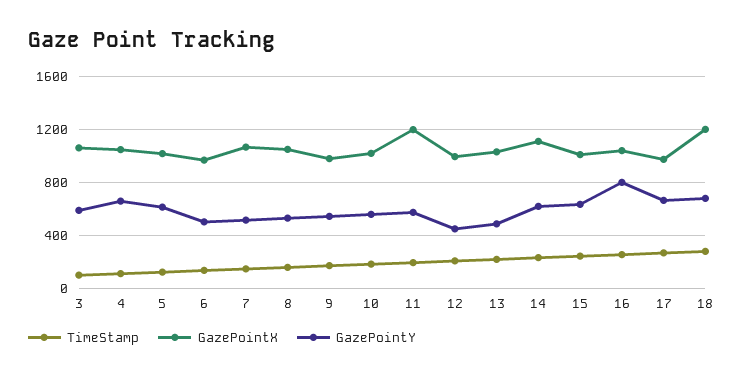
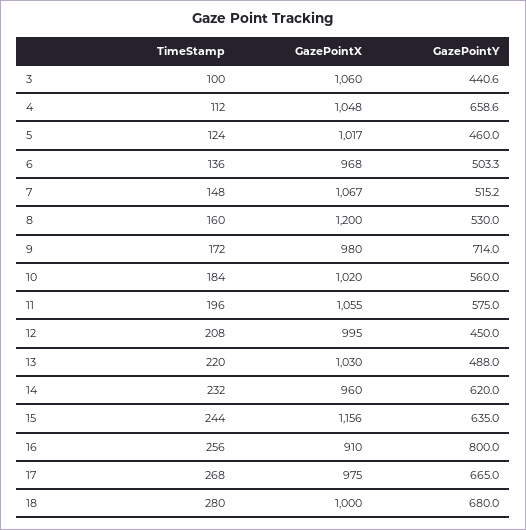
  {
    "TimeStamp": {
      "3": 100,
      "4": 112,
      "5": 124,
      "6": 136,
      "7": 148,
      "8": 160,
      "9": 172,
      "10": 184,
      "11": 196,
      "12": 208,
      "13": 220,
      "14": 232,
      "15": 244,
      "16": 256,
      "17": 268,
      "18": 280
    },
    "GazePointX": {
      "3": 1060,
      "4": 1048,
      "5": 1017,
      "6": 968,
      "7": 1067,
-     "8": 1050,
+     "8": 1200,
      "9": 980,
      "10": 1020,
-     "11": 1200,
+     "11": 1055,
      "12": 995,
      "13": 1030,
-     "14": 1100,
+     "14": 960,
-     "15": 1000,
+     "15": 1156,
-     "16": 1050,
+     "16": 910,
      "17": 975,
-     "18": 1200
+     "18": 1000
    },
    "GazePointY": {
-     "3": 600,
+     "3": 440.6,
      "4": 658.6,
-     "5": 600,
+     "5": 460,
      "6": 503.3,
      "7": 515.2,
      "8": 530,
-     "9": 550,
+     "9": 714,
      "10": 560,
      "11": 575,
      "12": 450,
      "13": 488,
      "14": 620,
      "15": 635,
      "16": 800,
      "17": 665,
      "18": 680
    }
  }

